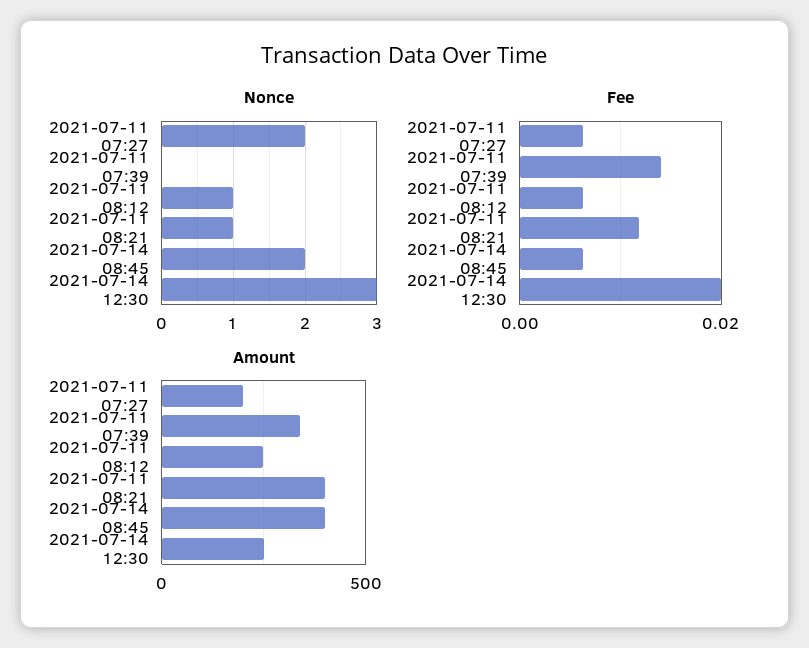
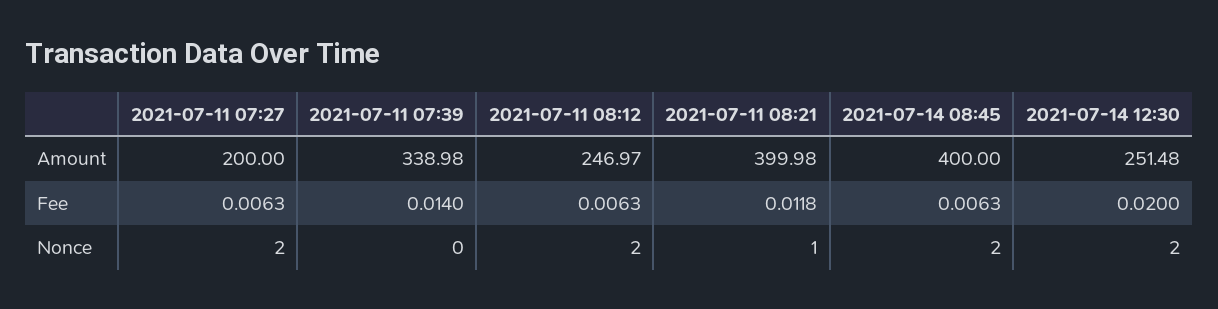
  {
    "Nonce": {
      "2021-07-11 07:27": 2,
      "2021-07-11 07:39": 0,
-     "2021-07-11 08:12": 1,
+     "2021-07-11 08:12": 2,
      "2021-07-11 08:21": 1,
      "2021-07-14 08:45": 2,
-     "2021-07-14 12:30": 3
+     "2021-07-14 12:30": 2
    },
    "Fee": {
      "2021-07-11 07:27": 0.0063,
      "2021-07-11 07:39": 0.014,
      "2021-07-11 08:12": 0.0063,
      "2021-07-11 08:21": 0.0118,
      "2021-07-14 08:45": 0.0063,
      "2021-07-14 12:30": 0.02
    },
    "Amount": {
      "2021-07-11 07:27": 200,
      "2021-07-11 07:39": 338.98,
      "2021-07-11 08:12": 246.97,
      "2021-07-11 08:21": 399.98,
      "2021-07-14 08:45": 400,
      "2021-07-14 12:30": 251.48
    }
  }

